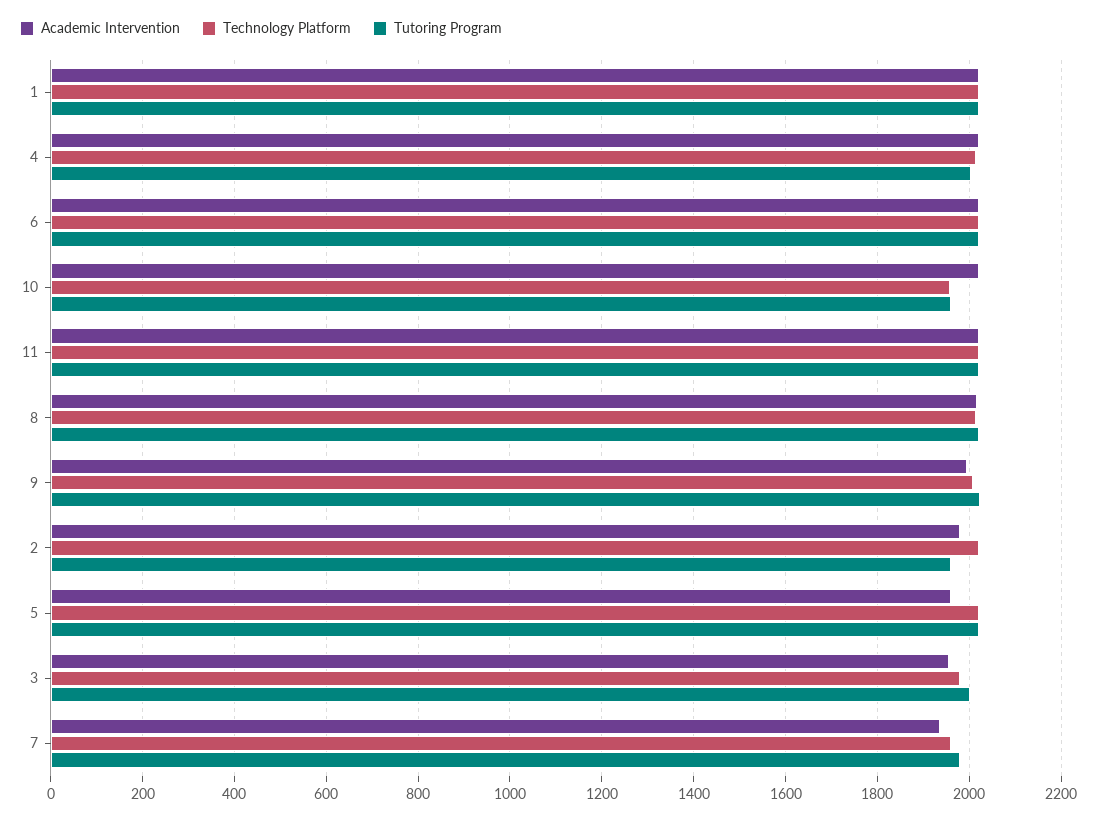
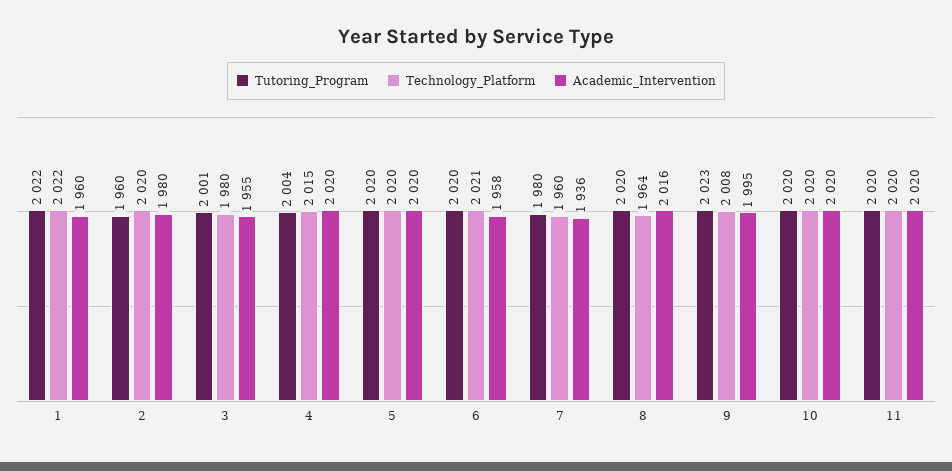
  {
    "Academic Intervention": {
-     "1": 2020,
+     "1": 1960,
      "4": 2020,
-     "6": 2020,
+     "6": 1958,
      "10": 2020,
      "11": 2020,
      "8": 2016,
      "9": 1995,
      "2": 1980,
-     "5": 1960,
+     "5": 2020,
      "3": 1955,
      "7": 1936
    },
    "Technology Platform": {
      "1": 2022,
      "4": 2015,
      "6": 2021,
-     "10": 1960,
+     "10": 2020,
      "11": 2020,
-     "8": 2020,
+     "8": 1964,
      "9": 2008,
      "2": 2020,
      "5": 2020,
      "3": 1980,
      "7": 1960
    },
    "Tutoring Program": {
      "1": 2022,
      "4": 2004,
      "6": 2020,
-     "10": 1960,
+     "10": 2020,
      "11": 2020,
      "8": 2020,
      "9": 2023,
      "2": 1960,
      "5": 2020,
      "3": 2001,
      "7": 1980
    }
  }

